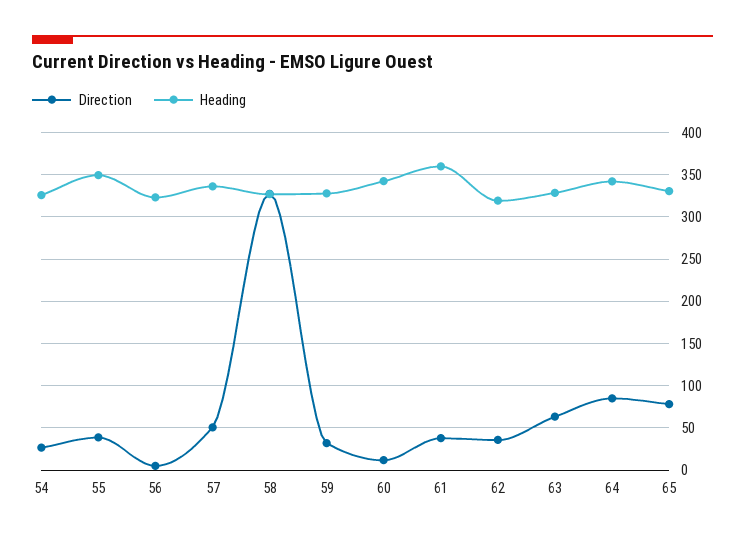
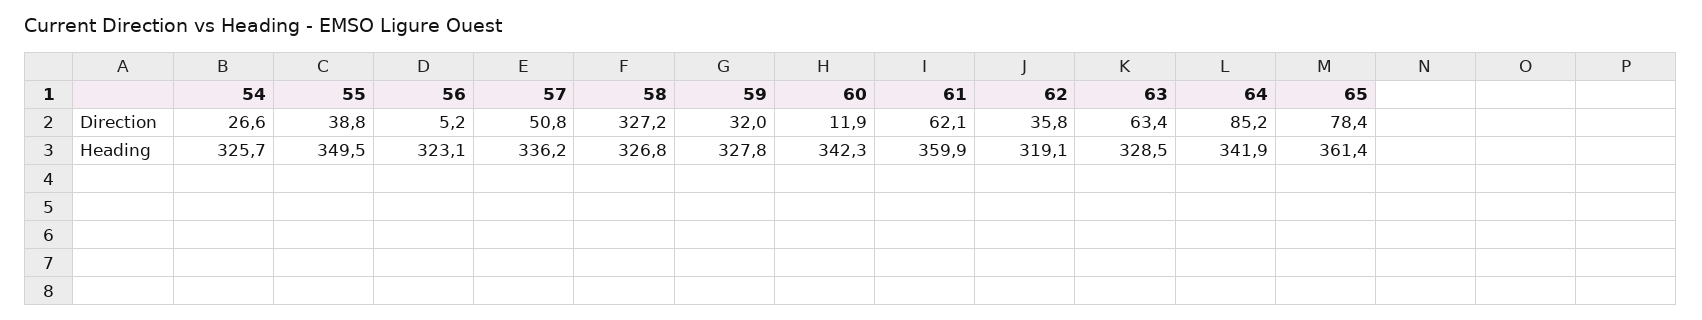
  {
    "Direction": {
      "54": 26.6,
      "55": 38.8,
      "56": 5.2,
      "57": 50.8,
      "58": 327.2,
      "59": 32,
      "60": 11.9,
-     "61": 40,
+     "61": 62.1,
      "62": 35.8,
      "63": 63.4,
      "64": 85.2,
      "65": 78.4
    },
    "Heading": {
      "54": 325.7,
      "55": 349.5,
      "56": 323.1,
      "57": 336.2,
      "58": 326.8,
      "59": 327.8,
      "60": 342.3,
      "61": 359.9,
      "62": 319.1,
      "63": 328.5,
      "64": 341.9,
-     "65": 330
+     "65": 361.4
    }
  }

